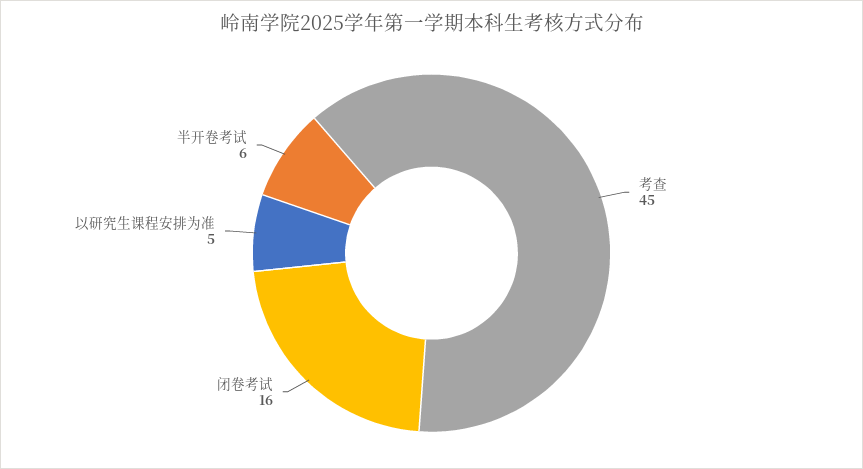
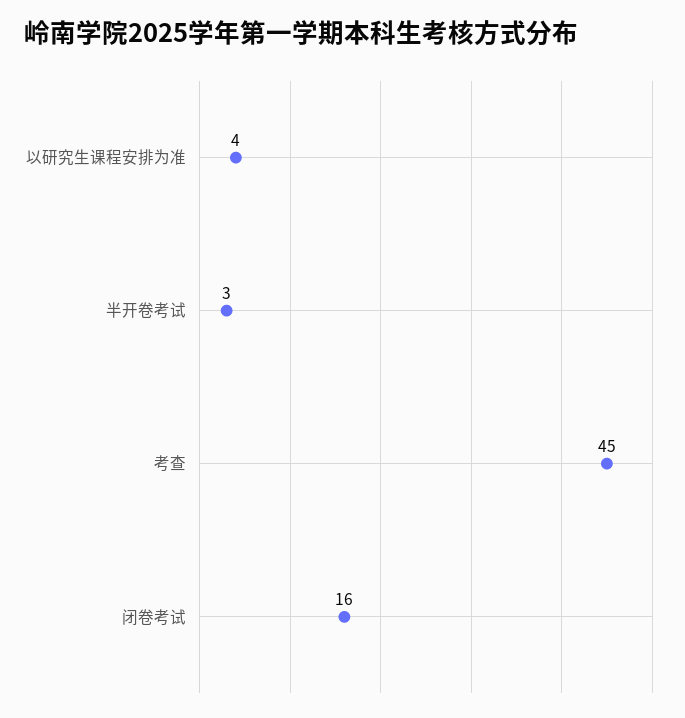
  {
    "考查": 45,
    "闭卷考试": 16,
-   "以研究生课程安排为准": 5,
+   "以研究生课程安排为准": 4,
-   "半开卷考试": 6
+   "半开卷考试": 3
  }

